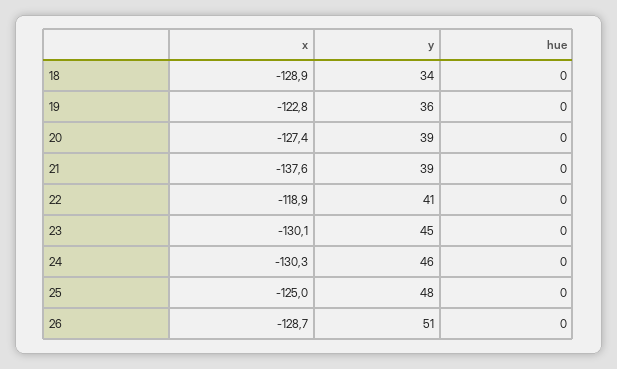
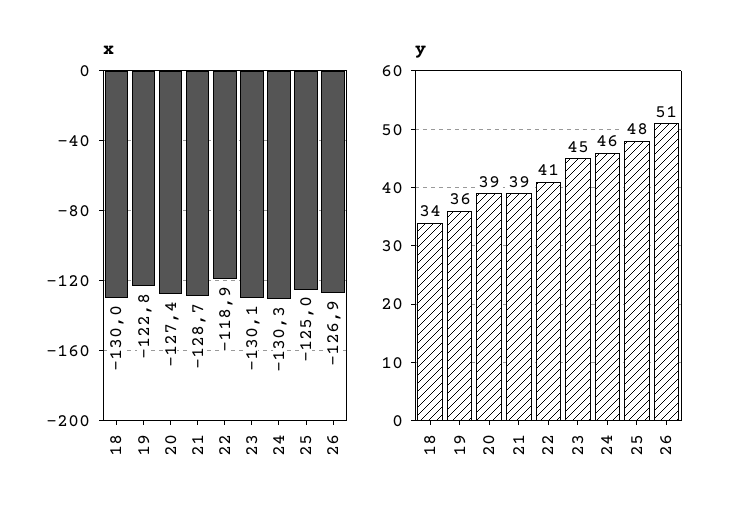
  {
    "x": {
-     "18": -128.9,
+     "18": -130,
      "19": -122.8,
      "20": -127.4,
-     "21": -137.6,
+     "21": -128.7,
      "22": -118.9,
      "23": -130.1,
      "24": -130.3,
      "25": -125,
-     "26": -128.7
+     "26": -126.9
    },
    "y": {
      "18": 34,
      "19": 36,
      "20": 39,
      "21": 39,
      "22": 41,
      "23": 45,
      "24": 46,
      "25": 48,
      "26": 51
-   },
+   }
-   "hue": {
-     "18": 0,
-     "19": 0,
-     "20": 0,
-     "21": 0,
-     "22": 0,
-     "23": 0,
-     "24": 0,
-     "25": 0,
-     "26": 0
-   }
  }

